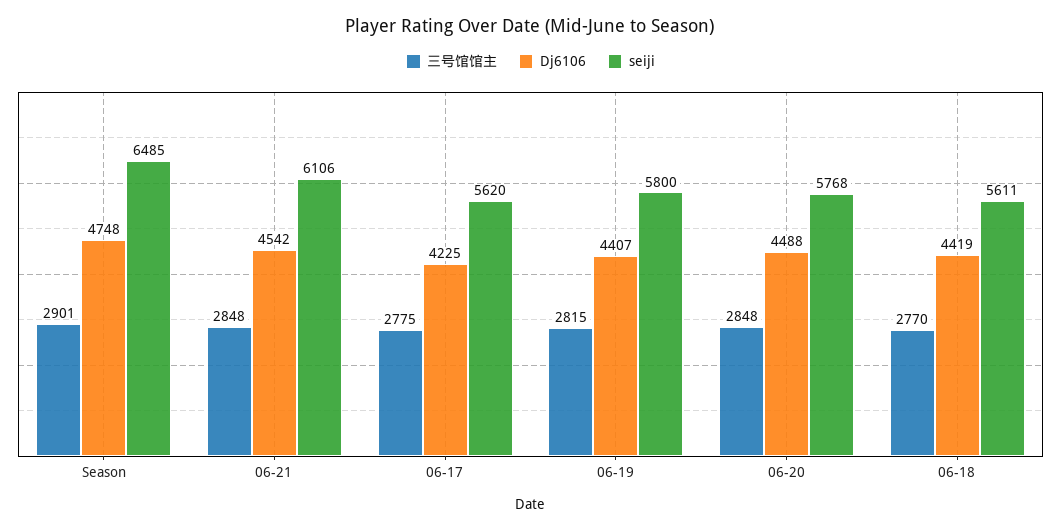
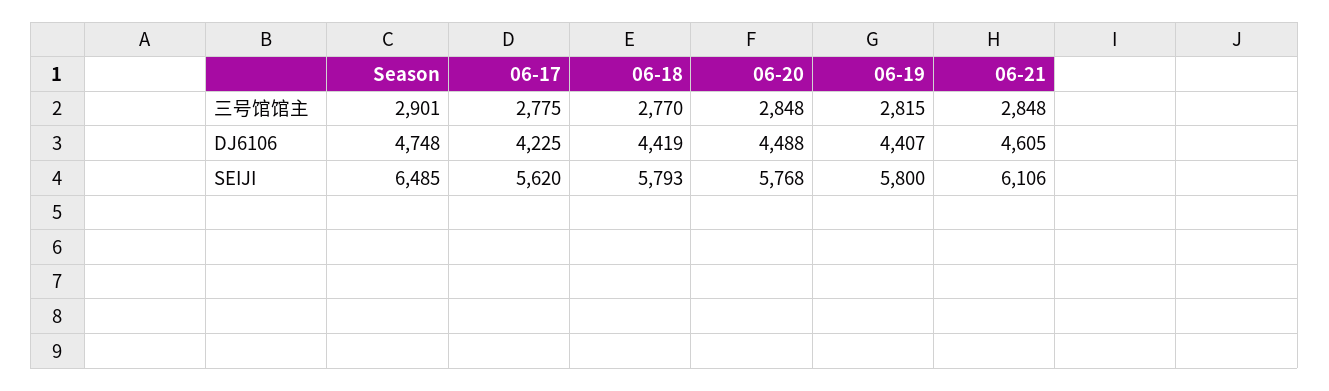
  {
    "三号馆馆主": {
      "Season": 2901,
      "06-21": 2848,
      "06-17": 2775,
      "06-19": 2815,
      "06-20": 2848,
      "06-18": 2770
    },
    "Dj6106": {
      "Season": 4748,
-     "06-21": 4542,
+     "06-21": 4605,
      "06-17": 4225,
      "06-19": 4407,
      "06-20": 4488,
      "06-18": 4419
    },
    "seiji": {
      "Season": 6485,
      "06-21": 6106,
      "06-17": 5620,
      "06-19": 5800,
      "06-20": 5768,
-     "06-18": 5611
+     "06-18": 5793
    }
  }

